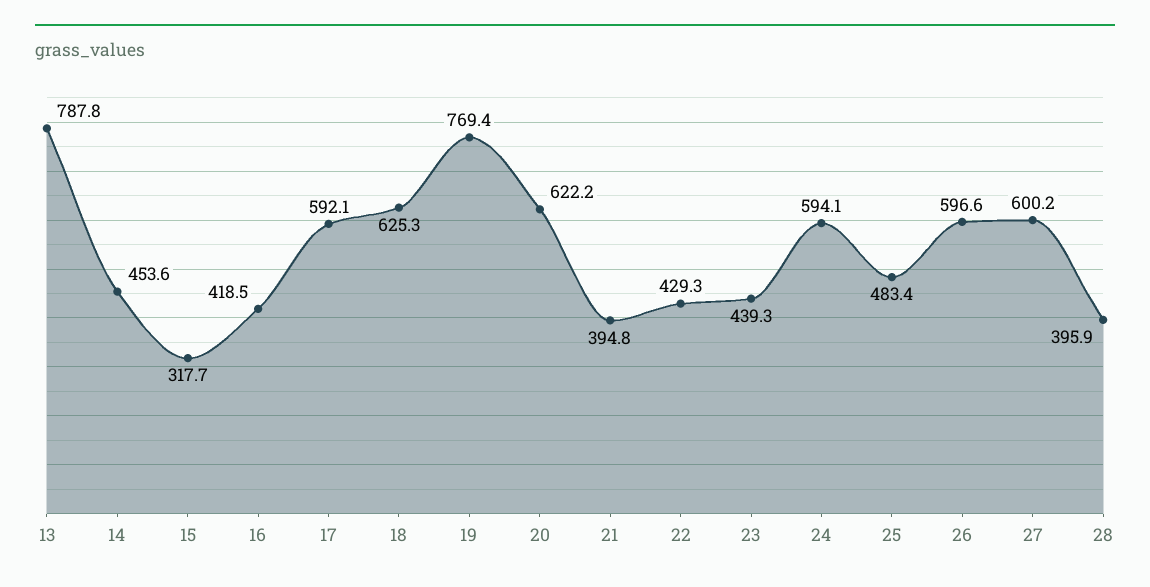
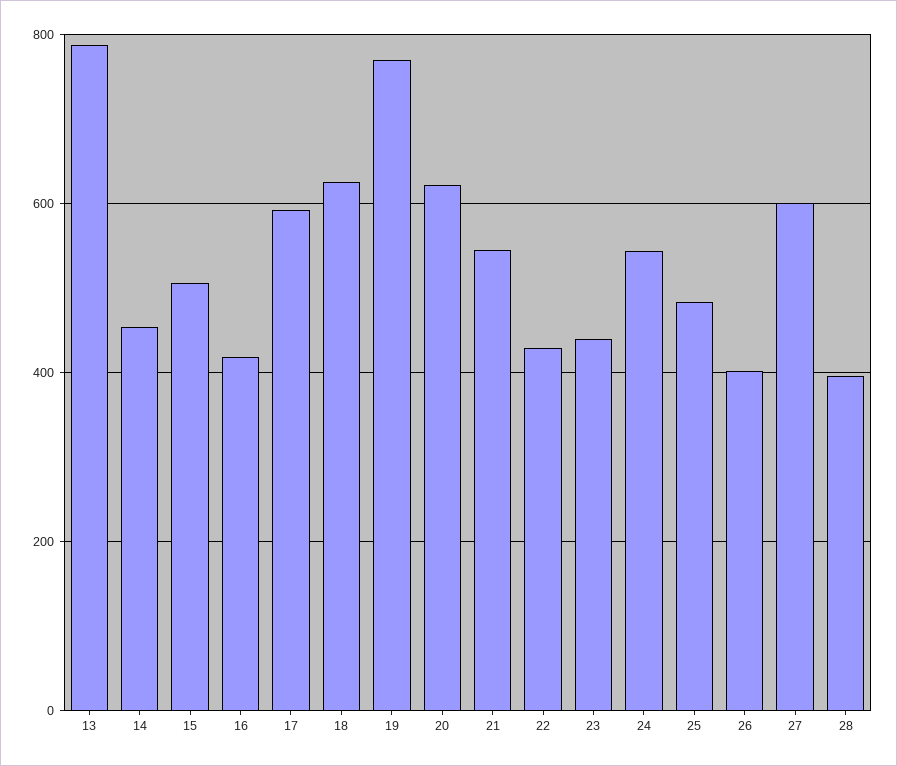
  {
    "13": 787.8,
    "14": 453.6,
-   "15": 317.7,
+   "15": 500,
    "16": 418.5,
    "17": 592.1,
    "18": 625.3,
    "19": 769.4,
    "20": 622.2,
-   "21": 394.8,
+   "21": 540,
    "22": 429.3,
    "23": 439.3,
-   "24": 594.1,
+   "24": 540,
    "25": 483.4,
-   "26": 596.6,
+   "26": 400,
    "27": 600.2,
    "28": 395.9
  }

